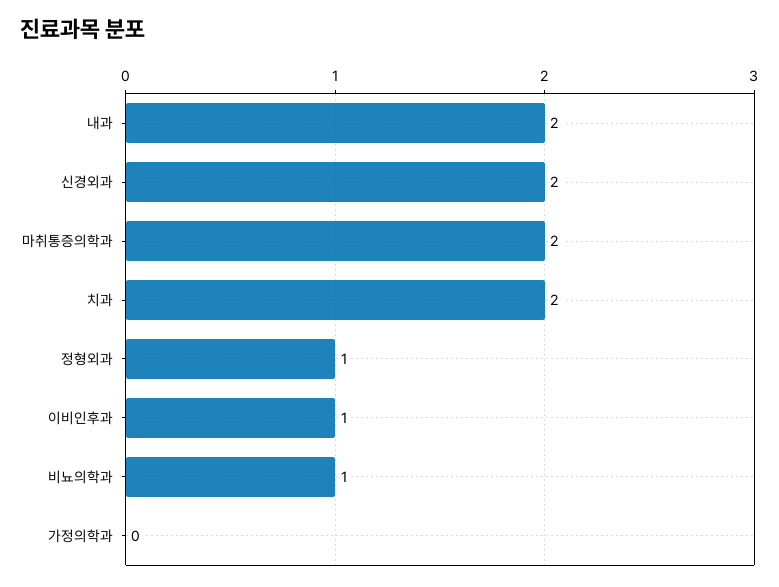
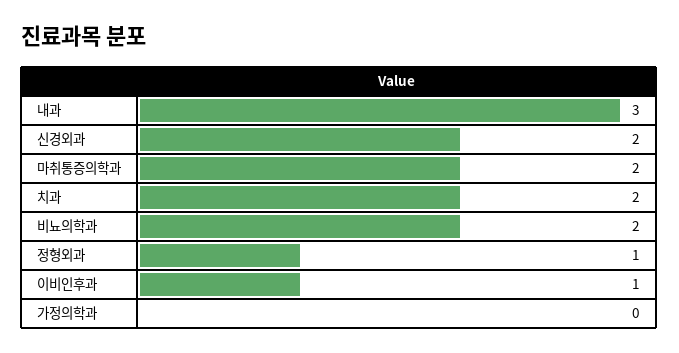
  {
-   "내과": 2,
+   "내과": 3,
    "신경외과": 2,
    "마취통증의학과": 2,
    "치과": 2,
    "정형외과": 1,
    "이비인후과": 1,
-   "비뇨의학과": 1,
+   "비뇨의학과": 2,
    "가정의학과": 0
  }

